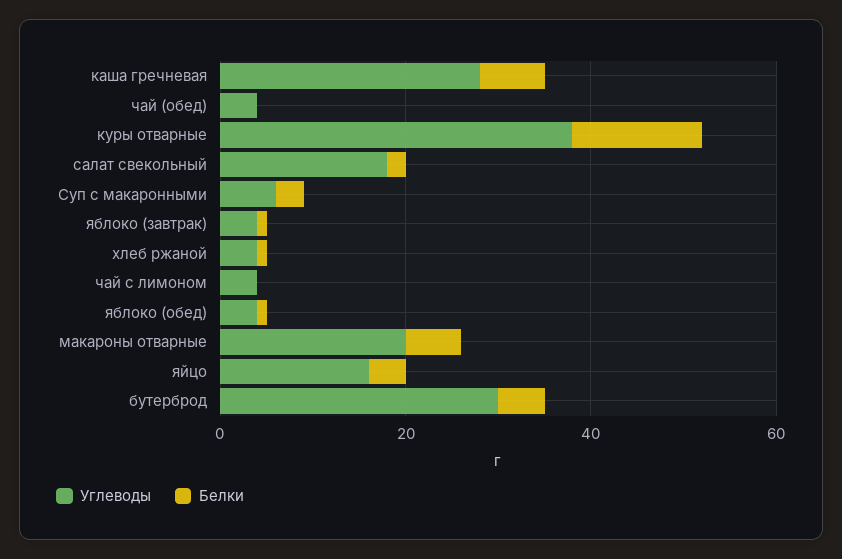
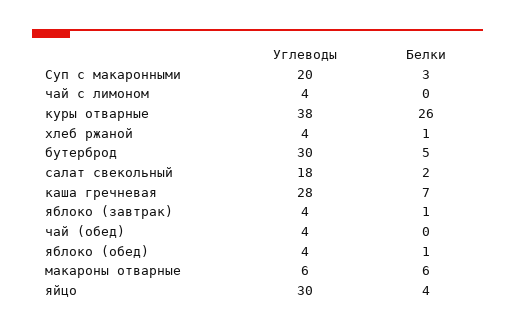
  {
    "Углеводы": {
      "каша гречневая": 28,
      "чай (обед)": 4,
      "куры отварные": 38,
      "салат свекольный": 18,
-     "Суп с макаронными": 5,
+     "Суп с макаронными": 20,
      "яблоко (завтрак)": 4,
      "хлеб ржаной": 4,
      "чай с лимоном": 4,
      "яблоко (обед)": 4,
-     "макароны отварные": 20,
+     "макароны отварные": 6,
-     "яйцо": 15,
+     "яйцо": 30,
      "бутерброд": 30
    },
    "Белки": {
      "каша гречневая": 7,
      "чай (обед)": 0,
-     "куры отварные": 15,
+     "куры отварные": 26,
      "салат свекольный": 2,
      "Суп с макаронными": 3,
      "яблоко (завтрак)": 1,
      "хлеб ржаной": 1,
      "чай с лимоном": 0,
      "яблоко (обед)": 1,
      "макароны отварные": 6,
      "яйцо": 4,
      "бутерброд": 5
    }
  }

